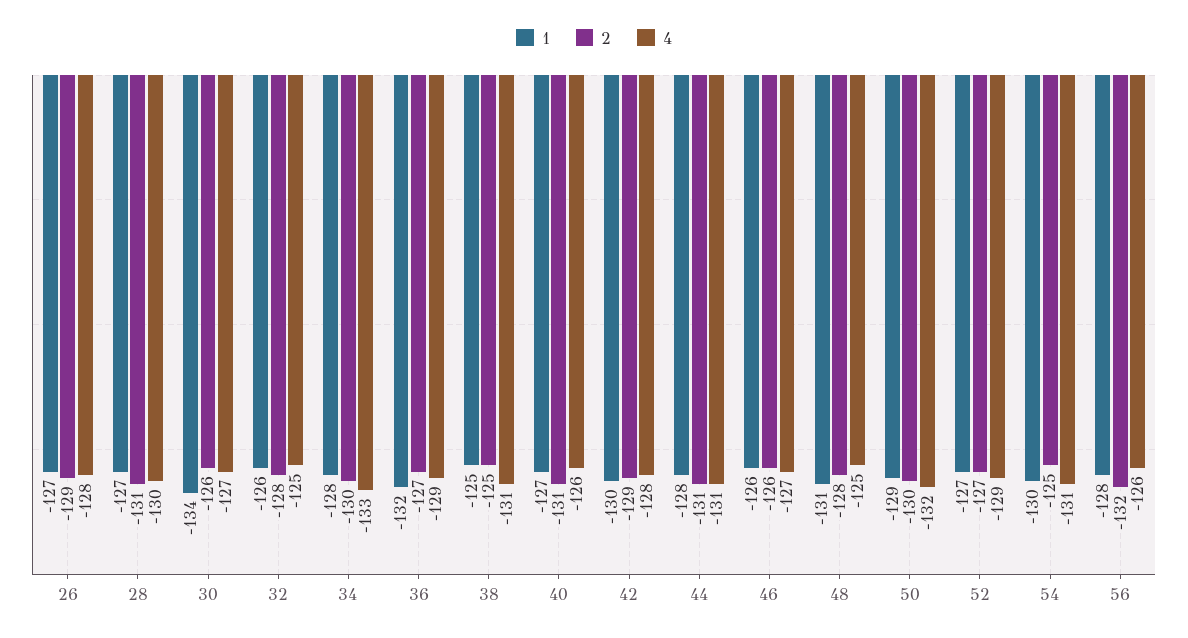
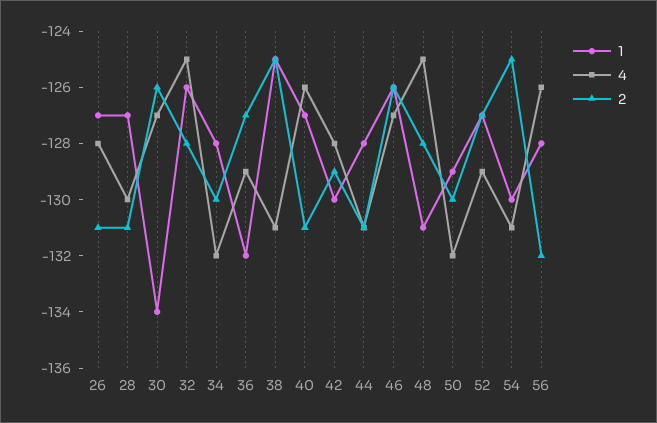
  {
    "1": {
      "26": -127,
      "28": -127,
      "30": -134,
      "32": -126,
      "34": -128,
      "36": -132,
      "38": -125,
      "40": -127,
      "42": -130,
      "44": -128,
      "46": -126,
      "48": -131,
      "50": -129,
      "52": -127,
      "54": -130,
      "56": -128
    },
    "2": {
-     "26": -129,
+     "26": -131,
      "28": -131,
      "30": -126,
      "32": -128,
      "34": -130,
      "36": -127,
      "38": -125,
      "40": -131,
      "42": -129,
      "44": -131,
      "46": -126,
      "48": -128,
      "50": -130,
      "52": -127,
      "54": -125,
      "56": -132
    },
    "4": {
      "26": -128,
      "28": -130,
      "30": -127,
      "32": -125,
-     "34": -133,
+     "34": -132,
      "36": -129,
      "38": -131,
      "40": -126,
      "42": -128,
      "44": -131,
      "46": -127,
      "48": -125,
      "50": -132,
      "52": -129,
      "54": -131,
      "56": -126
    }
  }

